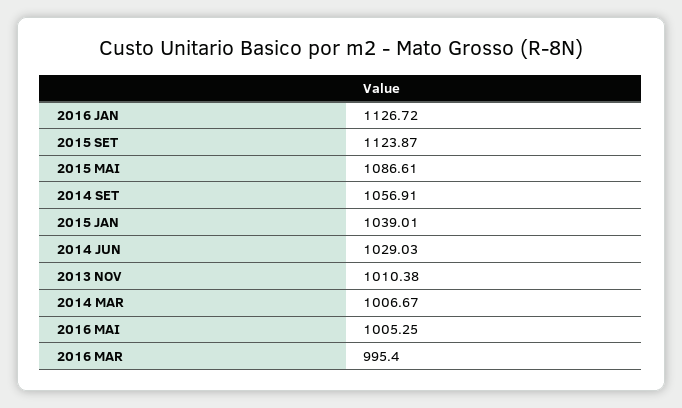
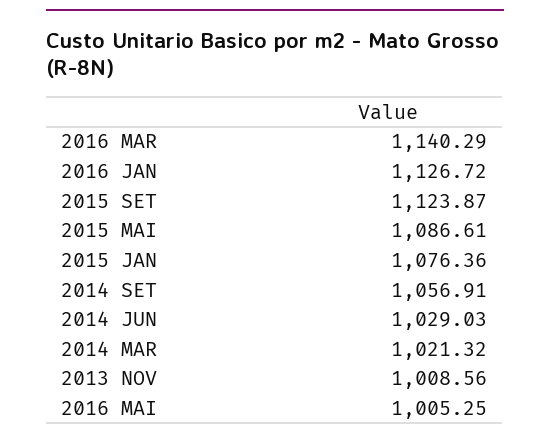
  {
    "2016 JAN": 1126.72,
    "2015 SET": 1123.87,
    "2015 MAI": 1086.61,
    "2014 SET": 1056.91,
-   "2015 JAN": 1039.01,
+   "2015 JAN": 1076.36,
    "2014 JUN": 1029.03,
-   "2013 NOV": 1010.38,
+   "2013 NOV": 1008.56,
-   "2014 MAR": 1006.67,
+   "2014 MAR": 1021.32,
    "2016 MAI": 1005.25,
-   "2016 MAR": 995.4
+   "2016 MAR": 1140.29
  }

